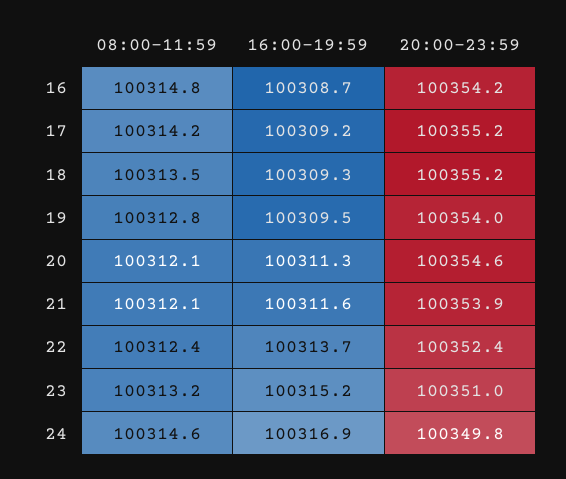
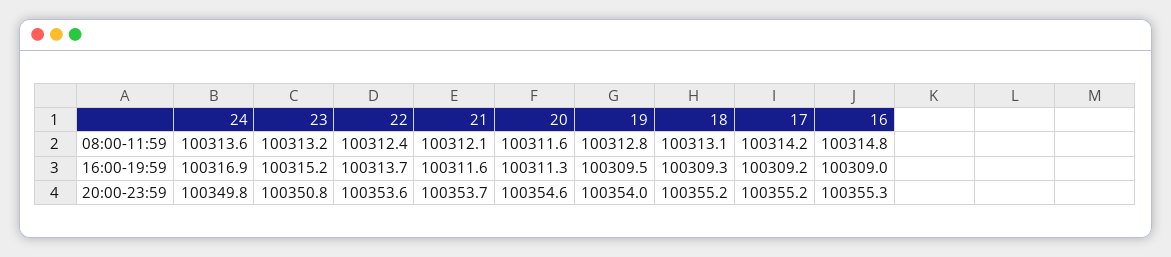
  {
    "08:00-11:59": {
      "16": 100314.8,
      "17": 100314.2,
-     "18": 100313.5,
+     "18": 100313.1,
      "19": 100312.8,
-     "20": 100312.1,
+     "20": 100311.6,
      "21": 100312.1,
      "22": 100312.4,
      "23": 100313.2,
-     "24": 100314.6
+     "24": 100313.6
    },
    "16:00-19:59": {
-     "16": 100308.7,
+     "16": 100309,
      "17": 100309.2,
      "18": 100309.3,
      "19": 100309.5,
      "20": 100311.3,
      "21": 100311.6,
      "22": 100313.7,
      "23": 100315.2,
      "24": 100316.9
    },
    "20:00-23:59": {
-     "16": 100354.2,
+     "16": 100355.3,
      "17": 100355.2,
      "18": 100355.2,
      "19": 100354,
      "20": 100354.6,
-     "21": 100353.9,
+     "21": 100353.7,
-     "22": 100352.4,
+     "22": 100353.6,
-     "23": 100351,
+     "23": 100350.8,
      "24": 100349.8
    }
  }

